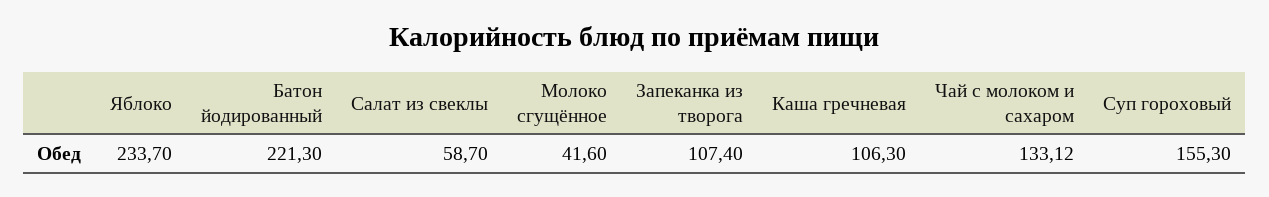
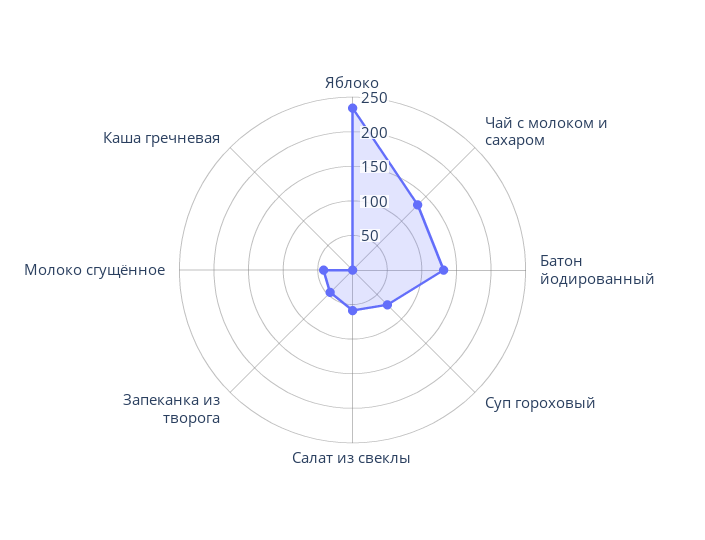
  {
    "Яблоко": 233.7,
-   "Батон йодированный": 221.3,
+   "Батон йодированный": 125,
    "Салат из свеклы": 58.7,
    "Молоко сгущённое": 41.6,
-   "Запеканка из творога": 107.4,
+   "Запеканка из творога": 50,
-   "Каша гречневая": 106.3,
+   "Каша гречневая": 0,
    "Чай с молоком и сахаром": 133.12,
-   "Суп гороховый": 155.3
+   "Суп гороховый": 75
  }

